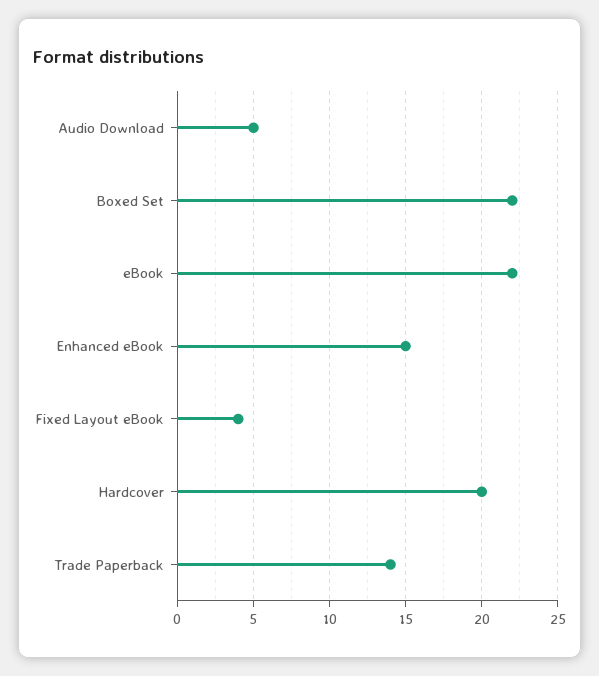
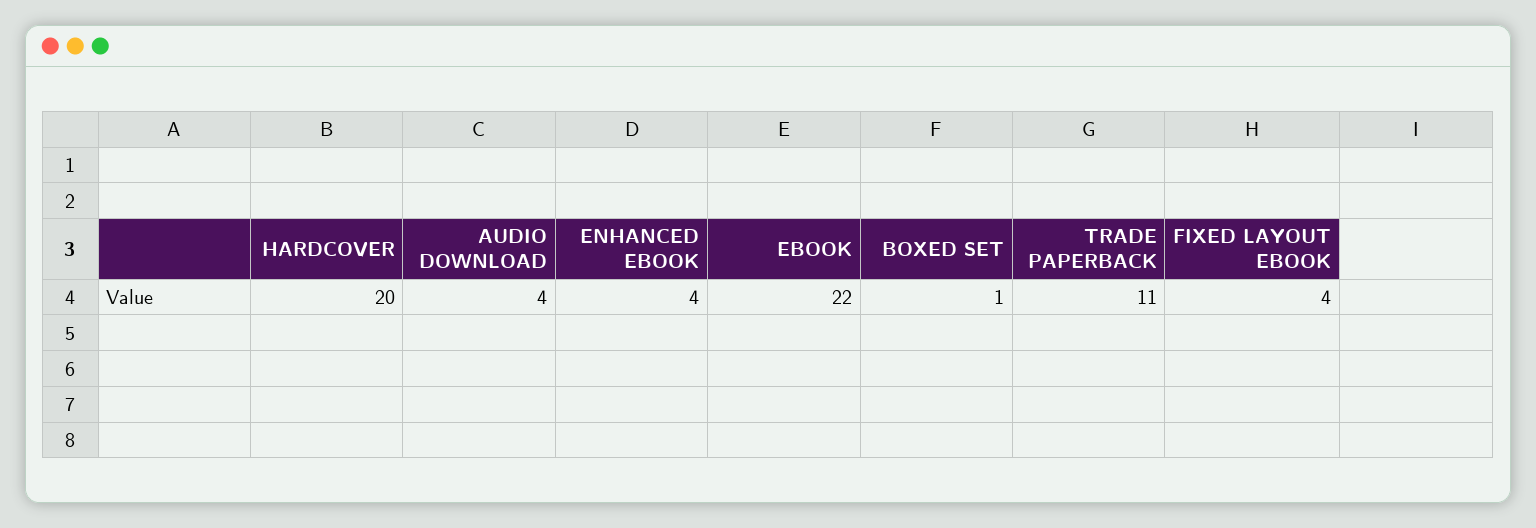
  {
-   "Audio Download": 5,
+   "Audio Download": 4,
-   "Boxed Set": 22,
+   "Boxed Set": 1,
    "eBook": 22,
-   "Enhanced eBook": 15,
+   "Enhanced eBook": 4,
    "Fixed Layout eBook": 4,
    "Hardcover": 20,
-   "Trade Paperback": 14
+   "Trade Paperback": 11
  }

